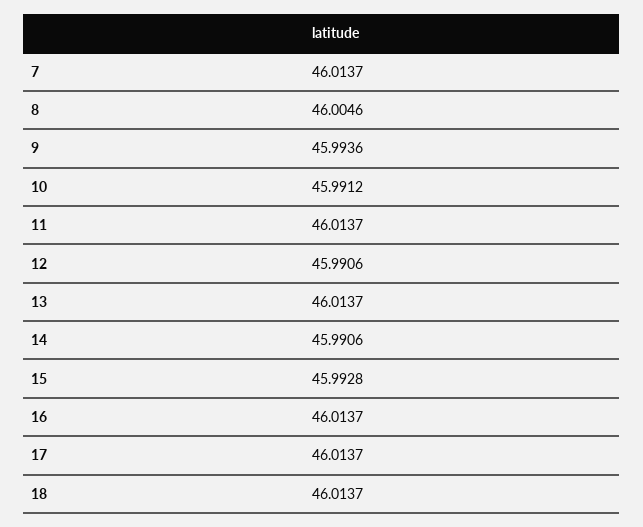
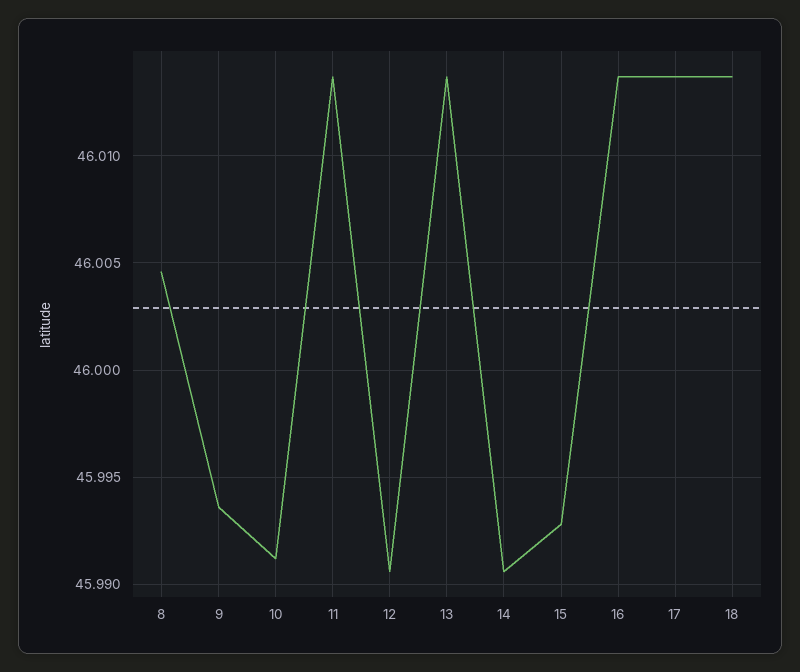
  {
-   "7": 46.0137,
    "8": 46.0046,
    "9": 45.9936,
    "10": 45.9912,
    "11": 46.0137,
    "12": 45.9906,
    "13": 46.0137,
    "14": 45.9906,
    "15": 45.9928,
    "16": 46.0137,
    "17": 46.0137,
    "18": 46.0137
  }

